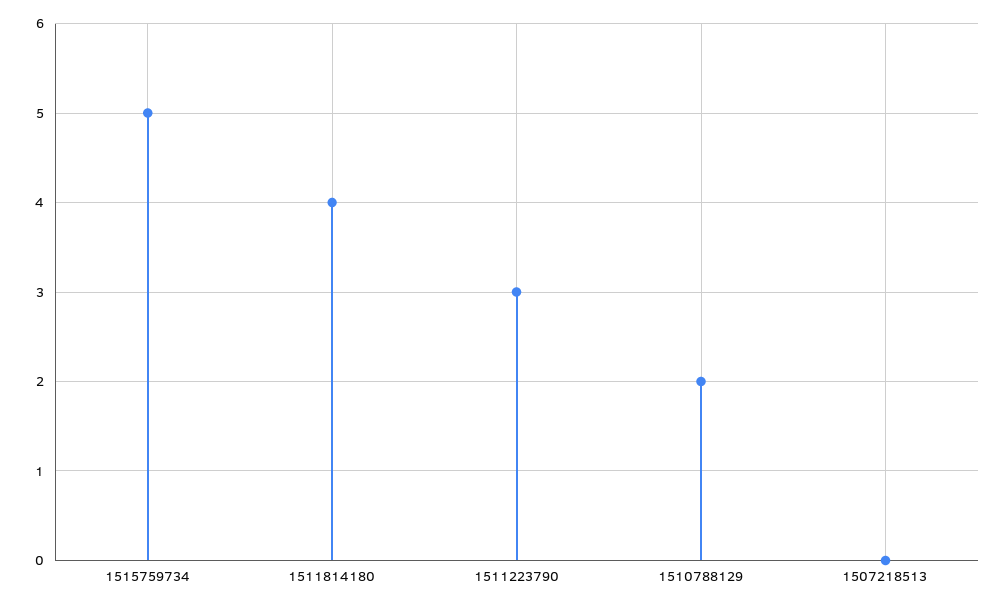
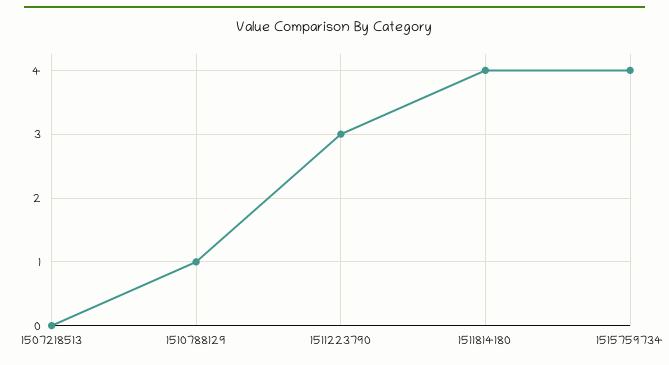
  {
-   "1515759734": 5,
+   "1515759734": 4,
    "1511814180": 4,
    "1511223790": 3,
-   "1510788129": 2,
+   "1510788129": 1,
    "1507218513": 0
  }

